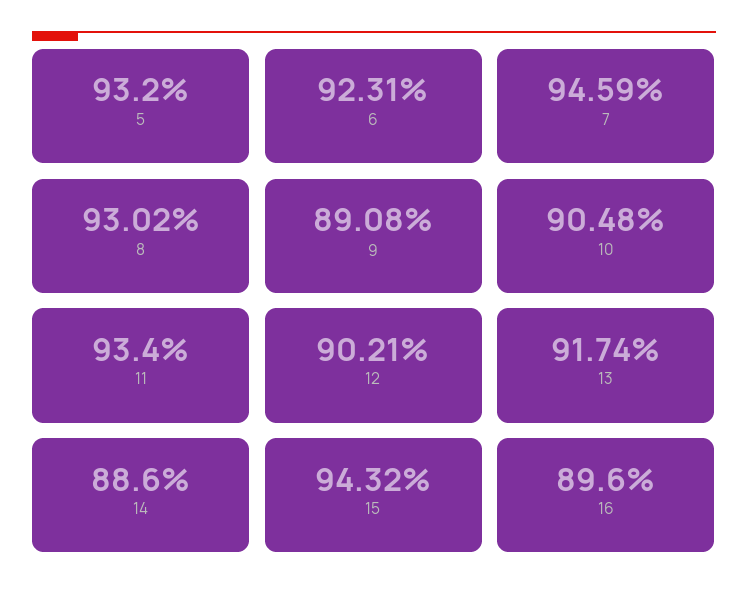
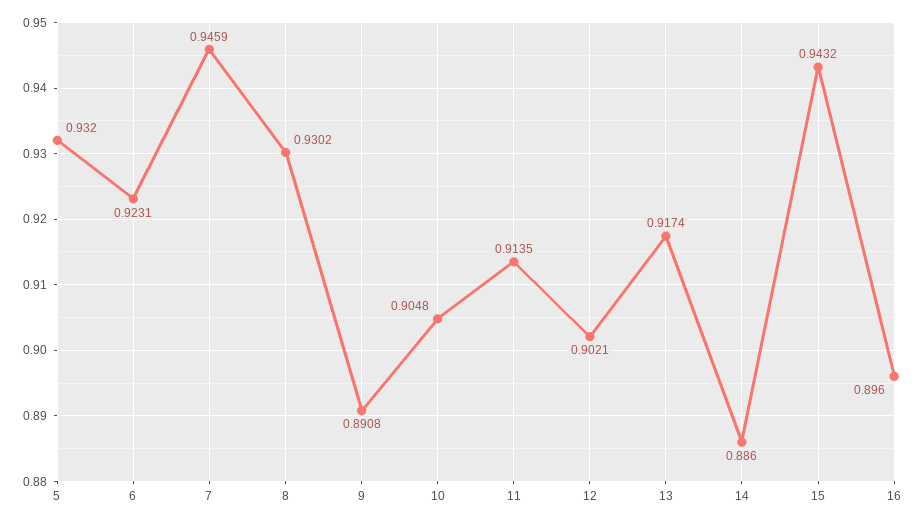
  {
    "5": 0.932,
    "6": 0.9231,
    "7": 0.9459,
    "8": 0.9302,
    "9": 0.8908,
    "10": 0.9048,
-   "11": 0.934,
+   "11": 0.9135,
    "12": 0.9021,
    "13": 0.9174,
    "14": 0.886,
    "15": 0.9432,
    "16": 0.896
  }

